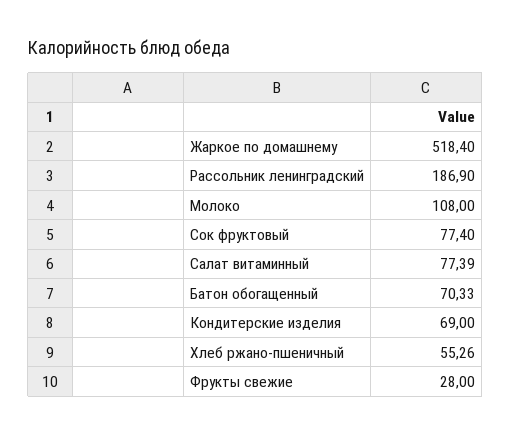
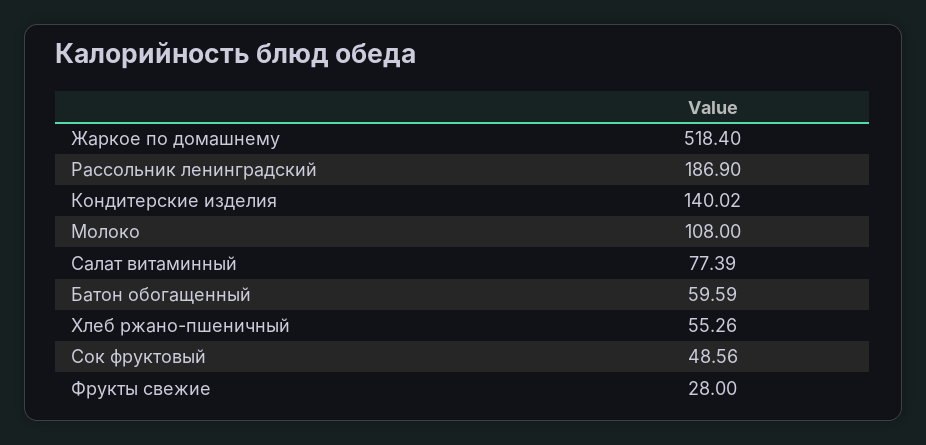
  {
    "Жаркое по домашнему": 518.4,
    "Рассольник ленинградский": 186.9,
    "Молоко": 108,
-   "Сок фруктовый": 77.4,
+   "Сок фруктовый": 48.56,
    "Салат витаминный": 77.39,
-   "Батон обогащенный": 70.33,
+   "Батон обогащенный": 59.59,
-   "Кондитерские изделия": 69,
+   "Кондитерские изделия": 140.02,
    "Хлеб ржано-пшеничный": 55.26,
    "Фрукты свежие": 28
  }

